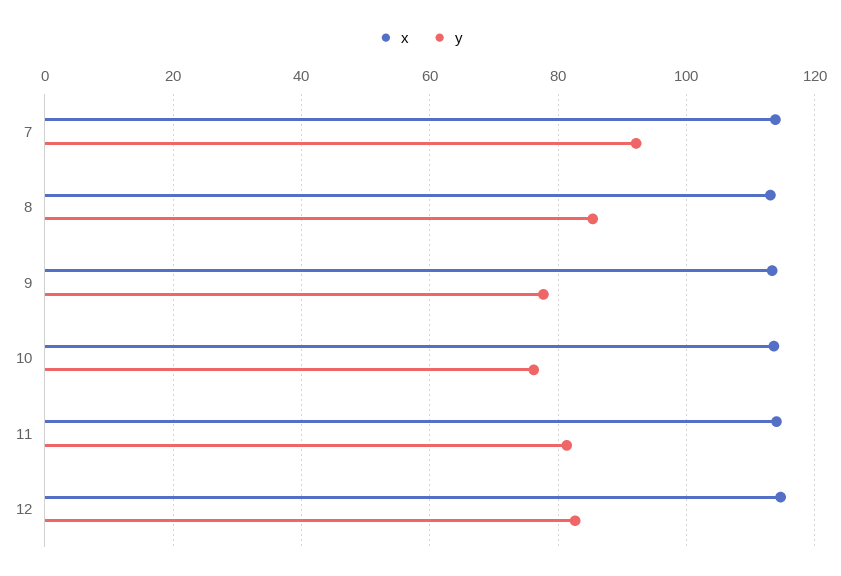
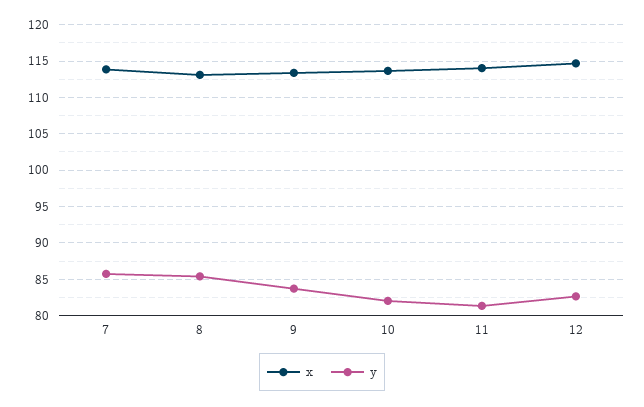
  {
    "x": {
      "7": 114,
      "8": 113,
      "9": 113,
      "10": 114,
      "11": 114,
      "12": 115
    },
    "y": {
-     "7": 92,
+     "7": 86,
      "8": 85,
-     "9": 78,
+     "9": 84,
-     "10": 76,
+     "10": 82,
      "11": 81,
      "12": 83
    }
  }

